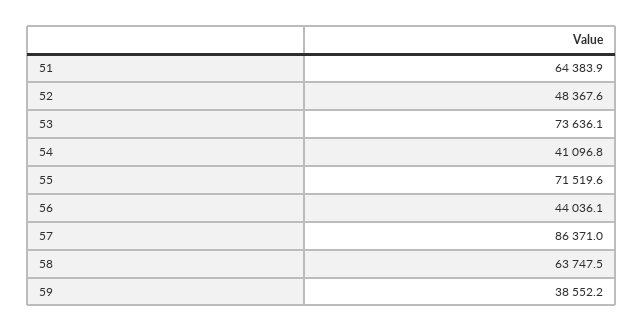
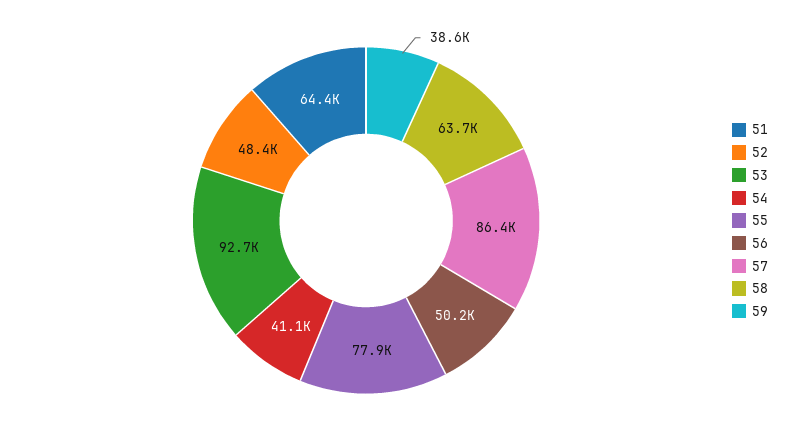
  {
    "51": 64383.9,
    "52": 48367.6,
-   "53": 73636.1,
+   "53": 92700,
    "54": 41096.8,
-   "55": 71519.6,
+   "55": 77900,
-   "56": 44036.1,
+   "56": 50200,
    "57": 86371,
    "58": 63747.5,
    "59": 38552.2
  }

